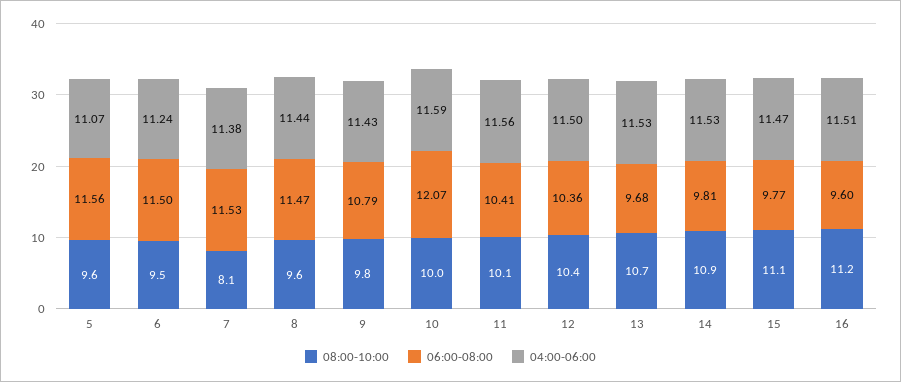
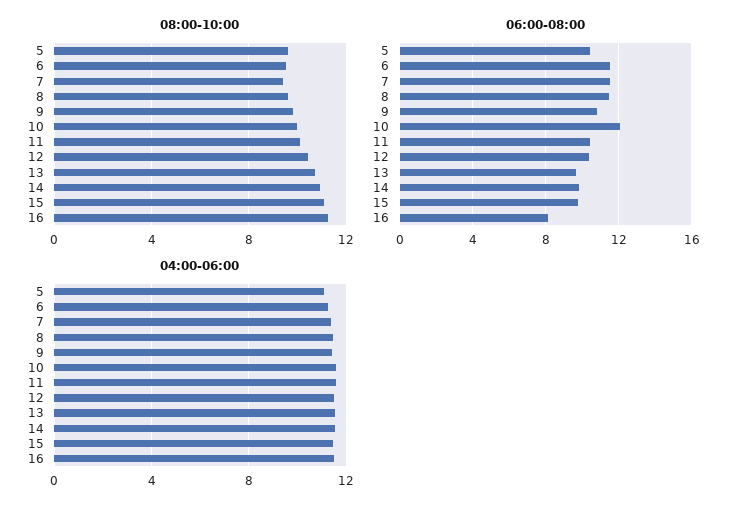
  {
    "08:00-10:00": {
      "5": 9.6,
      "6": 9.5,
-     "7": 8.1,
+     "7": 9.5,
      "8": 9.6,
      "9": 9.8,
      "10": 10,
      "11": 10.1,
      "12": 10.4,
      "13": 10.7,
      "14": 10.9,
      "15": 11.1,
      "16": 11.2
    },
    "06:00-08:00": {
-     "5": 11.56,
+     "5": 10.5,
      "6": 11.5,
      "7": 11.53,
      "8": 11.47,
      "9": 10.79,
      "10": 12.07,
      "11": 10.41,
      "12": 10.36,
      "13": 9.68,
      "14": 9.81,
      "15": 9.77,
-     "16": 9.6
+     "16": 8
    },
    "04:00-06:00": {
      "5": 11.07,
      "6": 11.24,
      "7": 11.38,
      "8": 11.44,
      "9": 11.43,
      "10": 11.59,
      "11": 11.56,
      "12": 11.5,
      "13": 11.53,
      "14": 11.53,
      "15": 11.47,
      "16": 11.51
    }
  }

